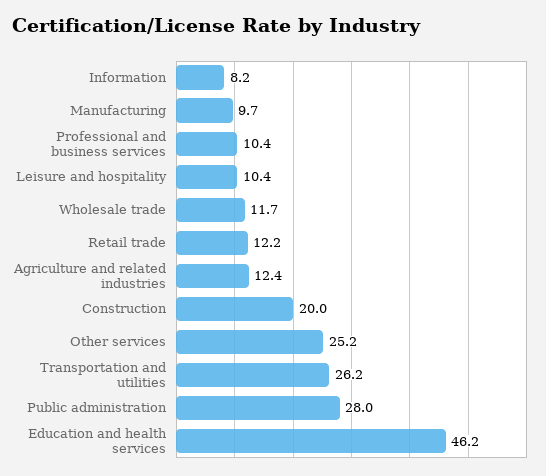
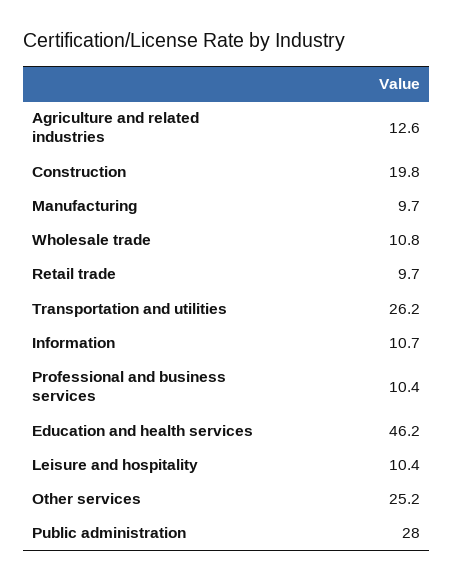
  {
-   "Information": 8.2,
+   "Information": 10.7,
    "Manufacturing": 9.7,
    "Professional and business services": 10.4,
    "Leisure and hospitality": 10.4,
-   "Wholesale trade": 11.7,
+   "Wholesale trade": 10.8,
-   "Retail trade": 12.2,
+   "Retail trade": 9.7,
-   "Agriculture and related industries": 12.4,
+   "Agriculture and related industries": 12.6,
-   "Construction": 20,
+   "Construction": 19.8,
    "Other services": 25.2,
    "Transportation and utilities": 26.2,
    "Public administration": 28,
    "Education and health services": 46.2
  }

